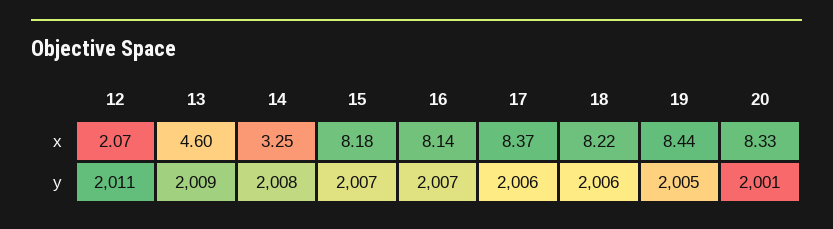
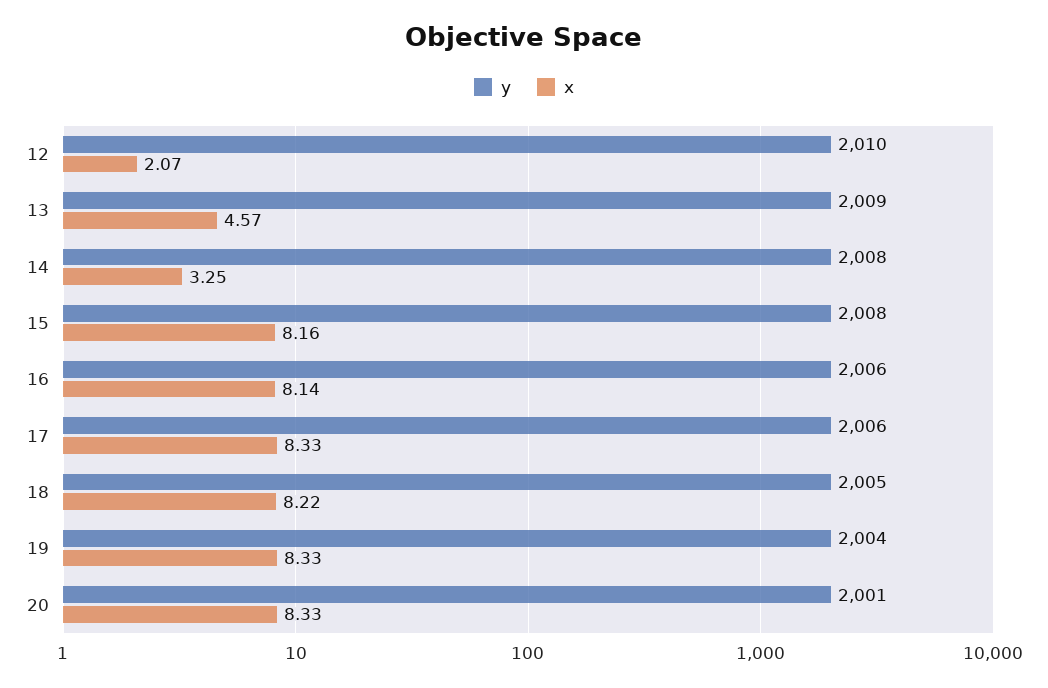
  {
    "x": {
      "12": 2.07,
-     "13": 4.6,
+     "13": 4.57,
      "14": 3.25,
-     "15": 8.18,
+     "15": 8.16,
      "16": 8.14,
-     "17": 8.37,
+     "17": 8.33,
      "18": 8.22,
-     "19": 8.44,
+     "19": 8.33,
      "20": 8.33
    },
    "y": {
-     "12": 2011,
+     "12": 2010,
      "13": 2009,
      "14": 2008,
-     "15": 2007,
+     "15": 2008,
-     "16": 2007,
+     "16": 2006,
      "17": 2006,
-     "18": 2006,
+     "18": 2005,
-     "19": 2005,
+     "19": 2004,
      "20": 2001
    }
  }

